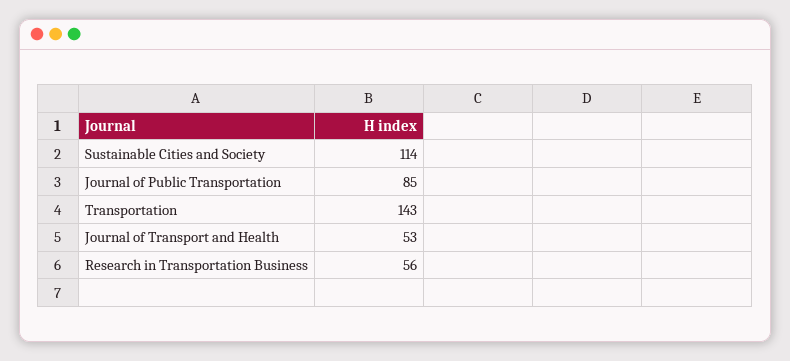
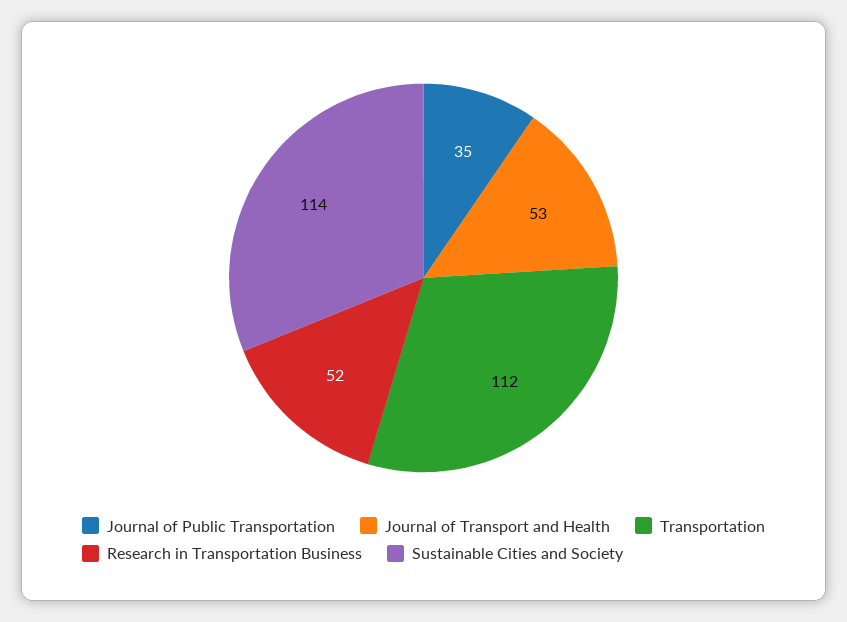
  {
    "Sustainable Cities and Society": 114,
-   "Journal of Public Transportation": 85,
+   "Journal of Public Transportation": 35,
-   "Transportation": 143,
+   "Transportation": 112,
    "Journal of Transport and Health": 53,
-   "Research in Transportation Business": 56
+   "Research in Transportation Business": 52
  }

